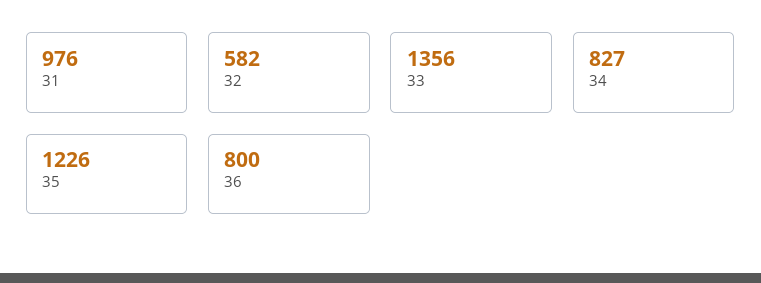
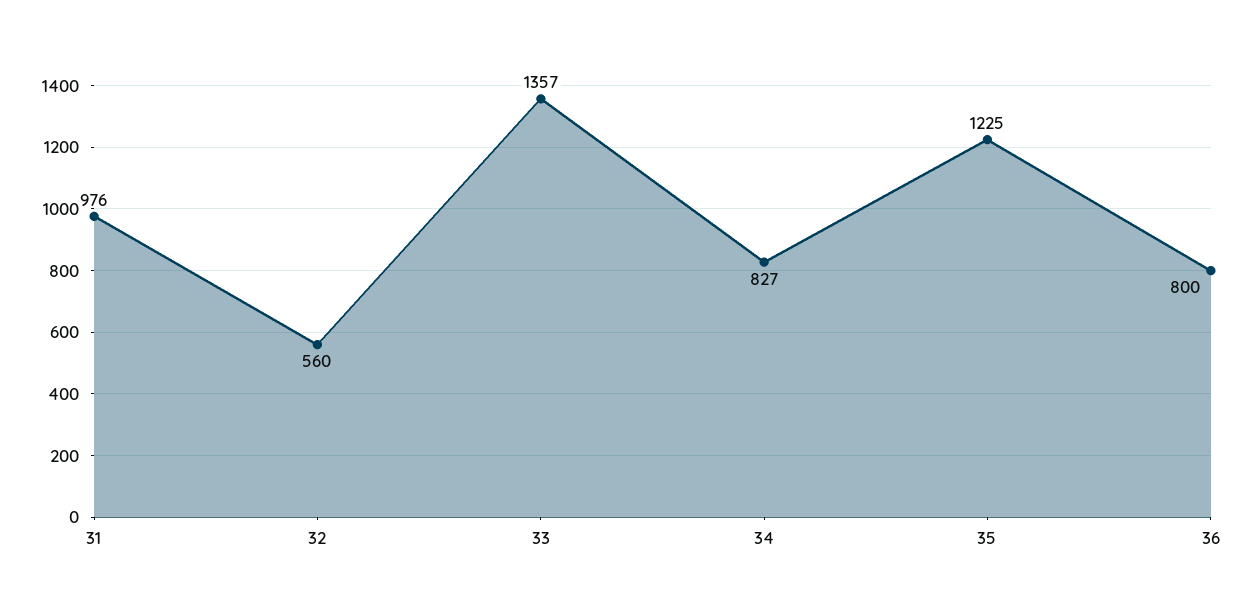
  {
    "31": 976,
-   "32": 582,
+   "32": 560,
-   "33": 1356,
+   "33": 1357,
    "34": 827,
-   "35": 1226,
+   "35": 1225,
    "36": 800
  }

